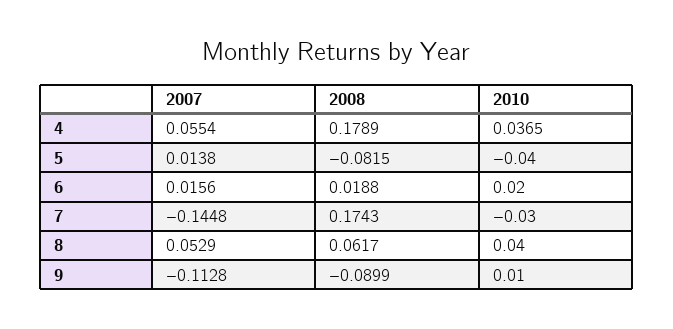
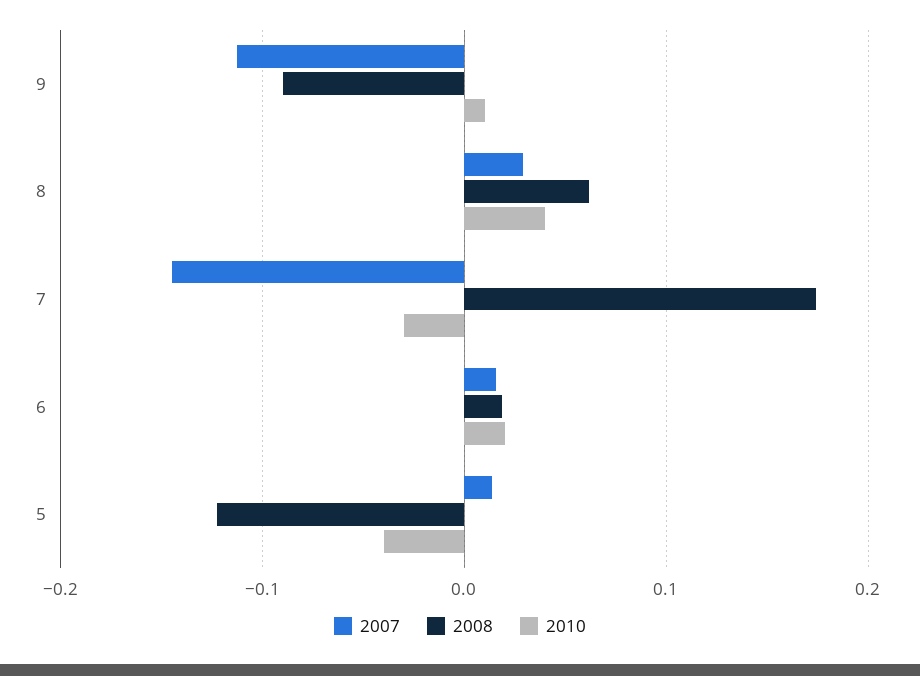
  {
    "2007": {
-     "4": 0.0554,
      "5": 0.0138,
      "6": 0.0156,
      "7": -0.1448,
-     "8": 0.0529,
+     "8": 0.03,
      "9": -0.1128
    },
    "2008": {
-     "4": 0.1789,
-     "5": -0.0815,
+     "5": -0.12,
      "6": 0.0188,
      "7": 0.1743,
      "8": 0.0617,
      "9": -0.0899
    },
    "2010": {
-     "4": 0.0365,
      "5": -0.04,
      "6": 0.02,
      "7": -0.03,
      "8": 0.04,
      "9": 0.01
    }
  }

